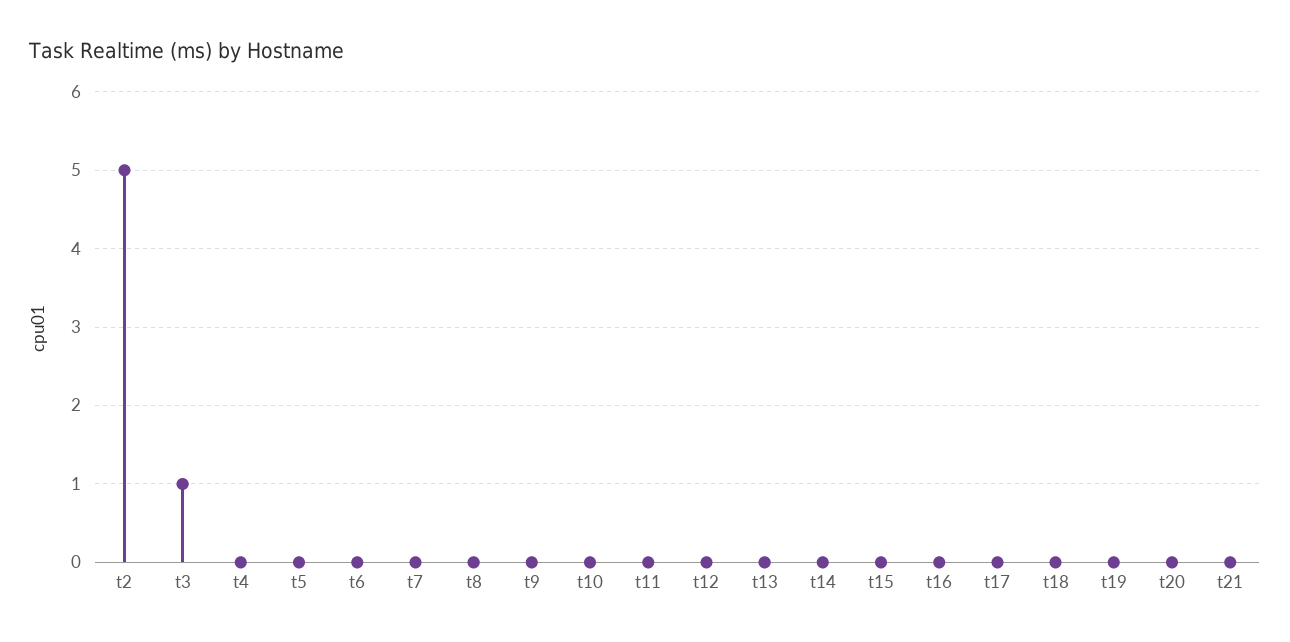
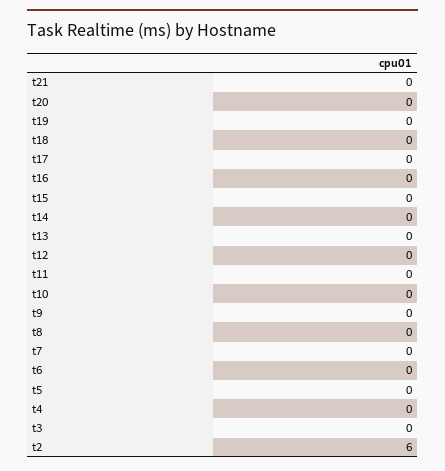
  {
-   "t2": 5,
+   "t2": 6,
-   "t3": 1,
+   "t3": 0,
    "t4": 0,
    "t5": 0,
    "t6": 0,
    "t7": 0,
    "t8": 0,
    "t9": 0,
    "t10": 0,
    "t11": 0,
    "t12": 0,
    "t13": 0,
    "t14": 0,
    "t15": 0,
    "t16": 0,
    "t17": 0,
    "t18": 0,
    "t19": 0,
    "t20": 0,
    "t21": 0
  }

